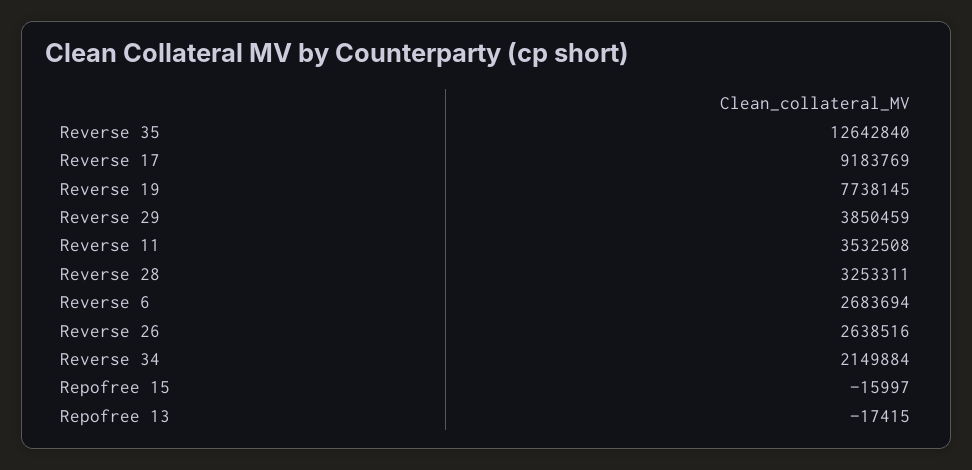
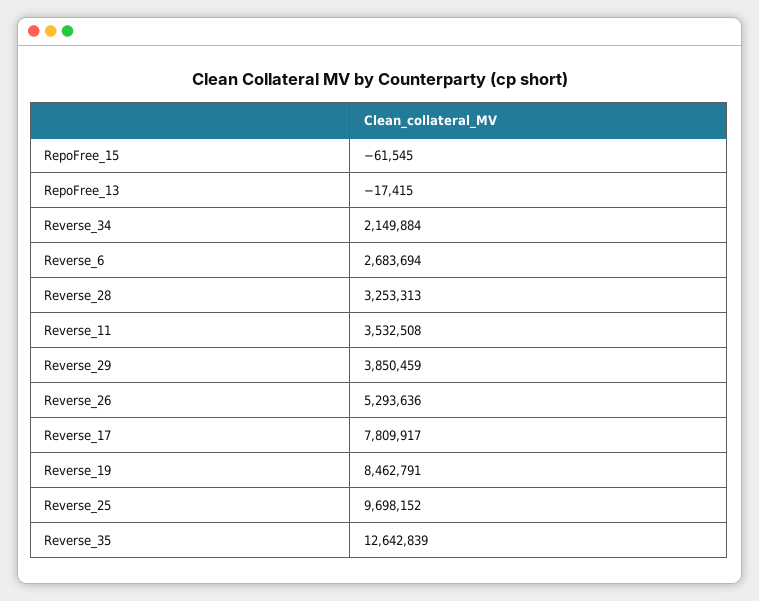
  {
-   "Reverse 35": 12642840,
+   "Reverse 35": 12642839,
-   "Reverse 17": 9183769,
+   "Reverse 17": 7809917,
-   "Reverse 19": 7738145,
+   "Reverse 19": 8462791,
    "Reverse 29": 3850459,
    "Reverse 11": 3532508,
-   "Reverse 28": 3253311,
+   "Reverse 28": 3253313,
    "Reverse 6": 2683694,
-   "Reverse 26": 2638516,
+   "Reverse 26": 5293636,
    "Reverse 34": 2149884,
-   "Repofree 15": -15997,
+   "Repofree 15": -61545,
-   "Repofree 13": -17415
+   "Repofree 13": -17415,
+   "Reverse_25": 9698152
  }

